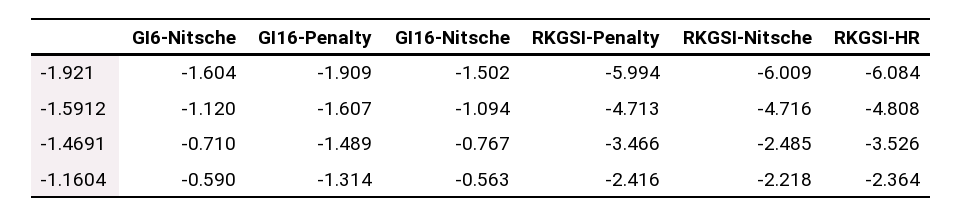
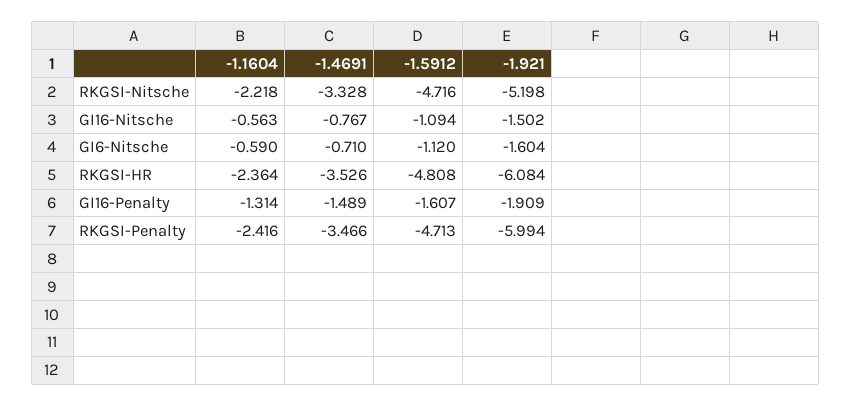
  {
    "GI6-Nitsche": {
      "-1.921": -1.604,
      "-1.5912": -1.12,
      "-1.4691": -0.71,
      "-1.1604": -0.59
    },
    "GI16-Penalty": {
      "-1.921": -1.909,
      "-1.5912": -1.607,
      "-1.4691": -1.489,
      "-1.1604": -1.314
    },
    "GI16-Nitsche": {
      "-1.921": -1.502,
      "-1.5912": -1.094,
      "-1.4691": -0.767,
      "-1.1604": -0.563
    },
    "RKGSI-Penalty": {
      "-1.921": -5.994,
      "-1.5912": -4.713,
      "-1.4691": -3.466,
      "-1.1604": -2.416
    },
    "RKGSI-Nitsche": {
-     "-1.921": -6.009,
+     "-1.921": -5.198,
      "-1.5912": -4.716,
-     "-1.4691": -2.485,
+     "-1.4691": -3.328,
      "-1.1604": -2.218
    },
    "RKGSI-HR": {
      "-1.921": -6.084,
      "-1.5912": -4.808,
      "-1.4691": -3.526,
      "-1.1604": -2.364
    }
  }

